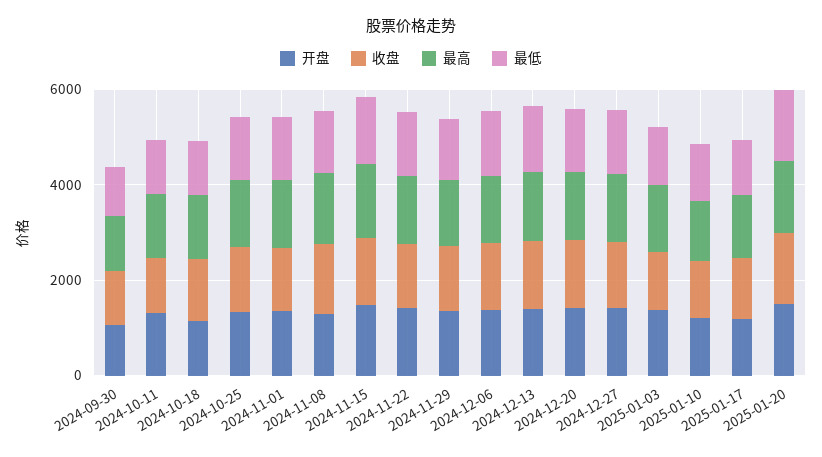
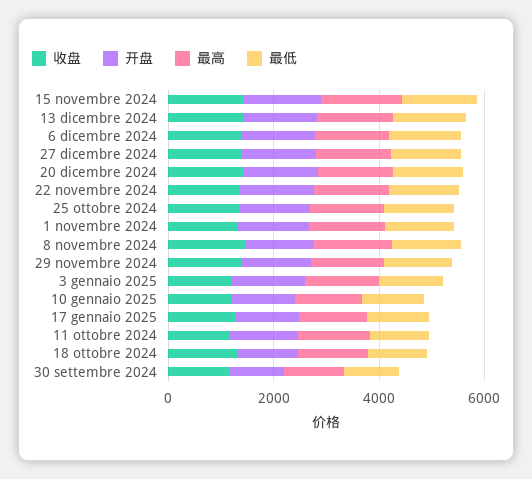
  {
    "开盘": {
      "2024-09-30": 1000,
      "2024-10-11": 1500,
      "2024-10-18": 1000,
      "2024-10-25": 1500,
      "2024-11-01": 1500,
      "2024-11-08": 1500,
      "2024-11-15": 1500,
      "2024-11-22": 1500,
      "2024-11-29": 1500,
      "2024-12-06": 1500,
      "2024-12-13": 1500,
      "2024-12-20": 1500,
      "2024-12-27": 1500,
      "2025-01-03": 1500,
      "2025-01-10": 1000,
-     "2025-01-17": 1000,
+     "2025-01-17": 1000
-     "2025-01-20": 1500
    },
    "收盘": {
      "2024-09-30": 1000,
      "2024-10-11": 1000,
      "2024-10-18": 1500,
      "2024-10-25": 1500,
      "2024-11-01": 1500,
      "2024-11-08": 1500,
      "2024-11-15": 1500,
      "2024-11-22": 1500,
      "2024-11-29": 1500,
      "2024-12-06": 1500,
      "2024-12-13": 1500,
      "2024-12-20": 1500,
      "2024-12-27": 1500,
      "2025-01-03": 1000,
      "2025-01-10": 1000,
-     "2025-01-17": 1500,
+     "2025-01-17": 1500
-     "2025-01-20": 1500
    },
    "最高": {
      "2024-09-30": 1000,
      "2024-10-11": 1500,
      "2024-10-18": 1500,
      "2024-10-25": 1500,
      "2024-11-01": 1500,
      "2024-11-08": 1500,
      "2024-11-15": 1500,
      "2024-11-22": 1500,
      "2024-11-29": 1500,
      "2024-12-06": 1500,
      "2024-12-13": 1500,
      "2024-12-20": 1500,
      "2024-12-27": 1500,
      "2025-01-03": 1500,
      "2025-01-10": 1500,
-     "2025-01-17": 1500,
+     "2025-01-17": 1500
-     "2025-01-20": 1500
    },
    "最低": {
      "2024-09-30": 1000,
      "2024-10-11": 1000,
      "2024-10-18": 1000,
      "2024-10-25": 1500,
      "2024-11-01": 1500,
      "2024-11-08": 1500,
      "2024-11-15": 1500,
      "2024-11-22": 1500,
      "2024-11-29": 1500,
      "2024-12-06": 1500,
      "2024-12-13": 1500,
      "2024-12-20": 1500,
      "2024-12-27": 1500,
      "2025-01-03": 1000,
      "2025-01-10": 1000,
-     "2025-01-17": 1000,
+     "2025-01-17": 1000
-     "2025-01-20": 1500
    }
  }

